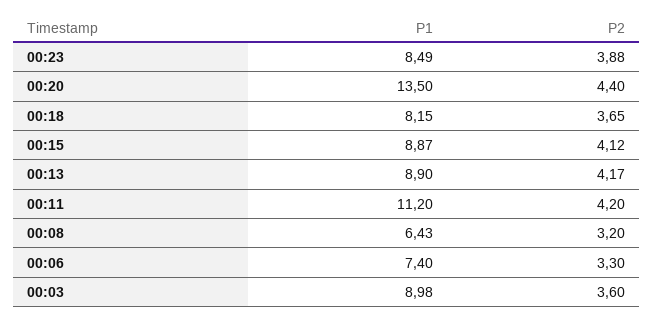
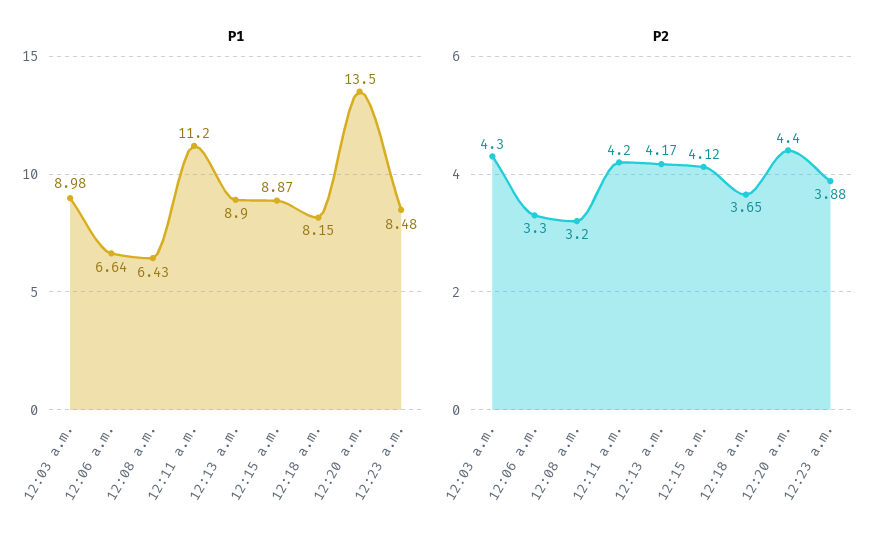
  {
    "P1": {
-     "00:23": 8.49,
+     "00:23": 8.48,
      "00:20": 13.5,
      "00:18": 8.15,
      "00:15": 8.87,
      "00:13": 8.9,
      "00:11": 11.2,
      "00:08": 6.43,
-     "00:06": 7.4,
+     "00:06": 6.64,
      "00:03": 8.98
    },
    "P2": {
      "00:23": 3.88,
      "00:20": 4.4,
      "00:18": 3.65,
      "00:15": 4.12,
      "00:13": 4.17,
      "00:11": 4.2,
      "00:08": 3.2,
      "00:06": 3.3,
-     "00:03": 3.6
+     "00:03": 4.3
    }
  }

